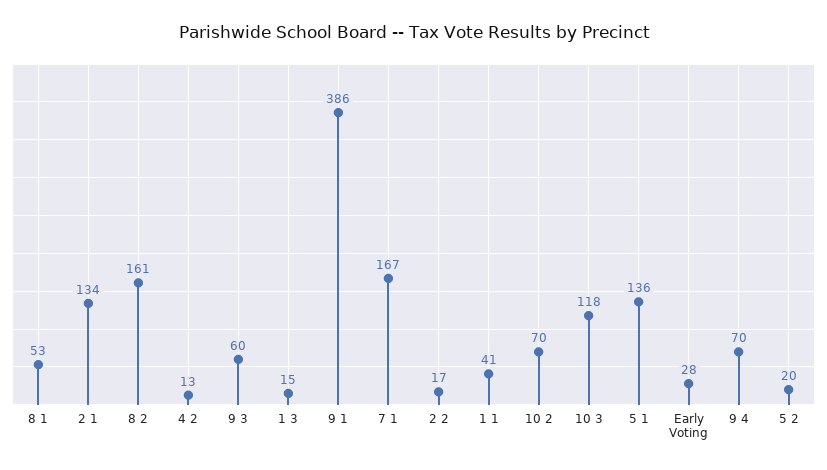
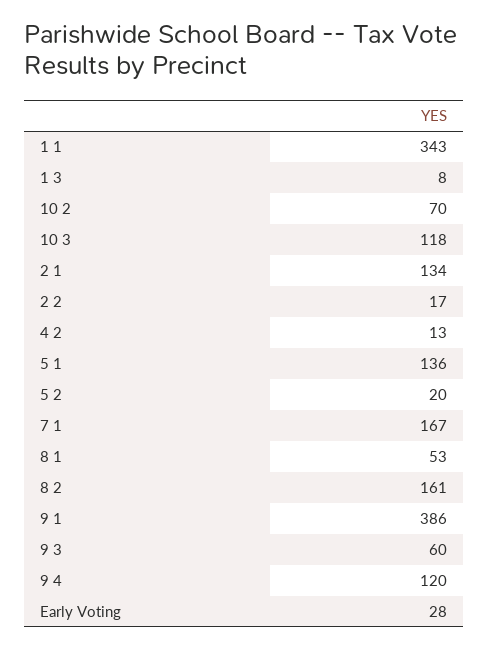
  {
    "8 1": 53,
    "2 1": 134,
    "8 2": 161,
    "4 2": 13,
    "9 3": 60,
-   "1 3": 15,
+   "1 3": 8,
    "9 1": 386,
    "7 1": 167,
    "2 2": 17,
-   "1 1": 41,
+   "1 1": 343,
    "10 2": 70,
    "10 3": 118,
    "5 1": 136,
    "Early Voting": 28,
-   "9 4": 70,
+   "9 4": 120,
    "5 2": 20
  }

